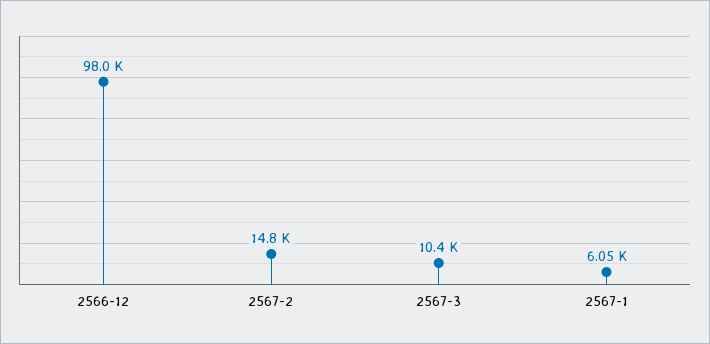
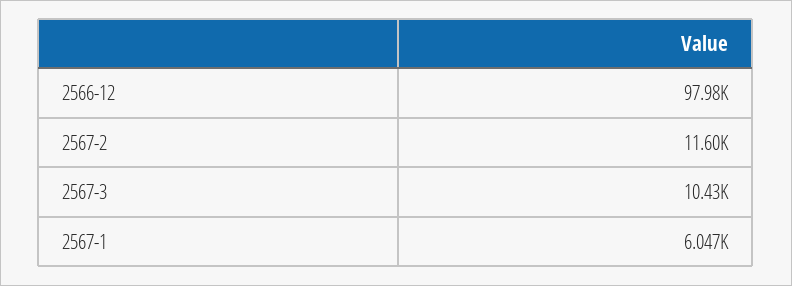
  {
    "2566-12": 97980,
-   "2567-2": 14800,
+   "2567-2": 11600,
    "2567-3": 10430,
    "2567-1": 6047
  }

